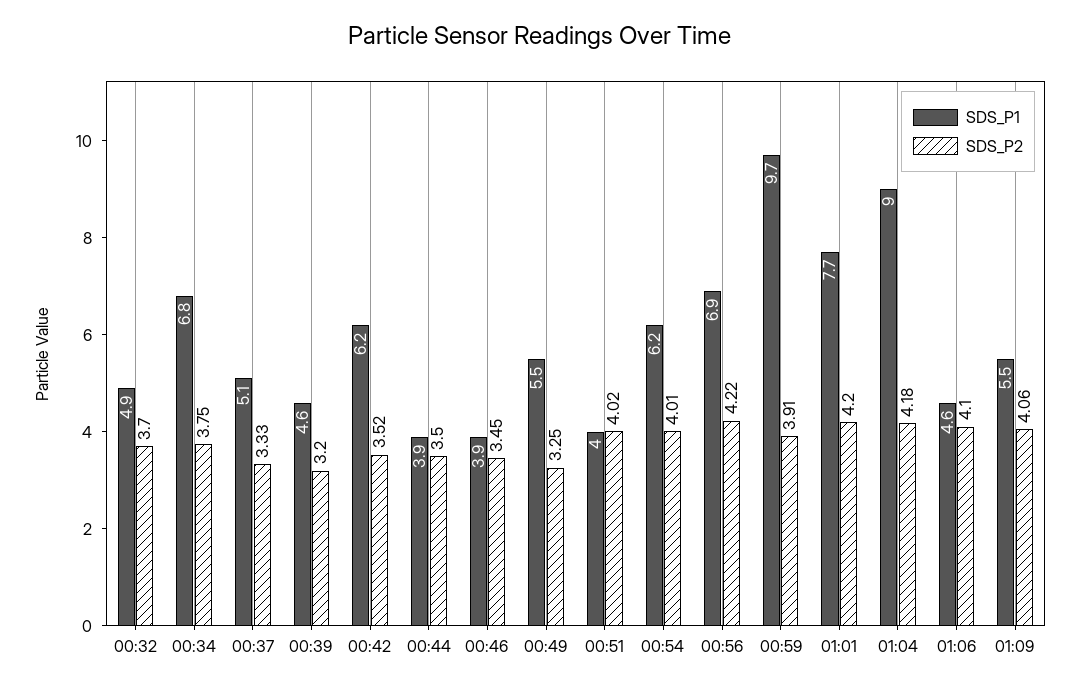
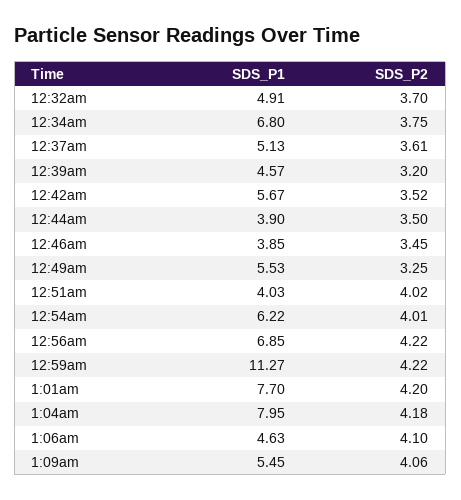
  {
    "SDS_P1": {
      "00:32": 4.91,
      "00:34": 6.8,
      "00:37": 5.13,
      "00:39": 4.57,
-     "00:42": 6.2,
+     "00:42": 5.67,
      "00:44": 3.9,
      "00:46": 3.85,
      "00:49": 5.53,
      "00:51": 4.03,
      "00:54": 6.22,
      "00:56": 6.85,
-     "00:59": 9.7,
+     "00:59": 11.27,
      "01:01": 7.7,
-     "01:04": 9,
+     "01:04": 7.95,
      "01:06": 4.63,
      "01:09": 5.45
    },
    "SDS_P2": {
      "00:32": 3.7,
      "00:34": 3.75,
-     "00:37": 3.33,
+     "00:37": 3.61,
      "00:39": 3.2,
      "00:42": 3.52,
      "00:44": 3.5,
      "00:46": 3.45,
      "00:49": 3.25,
      "00:51": 4.02,
      "00:54": 4.01,
      "00:56": 4.22,
-     "00:59": 3.91,
+     "00:59": 4.22,
      "01:01": 4.2,
      "01:04": 4.18,
      "01:06": 4.1,
      "01:09": 4.06
    }
  }

